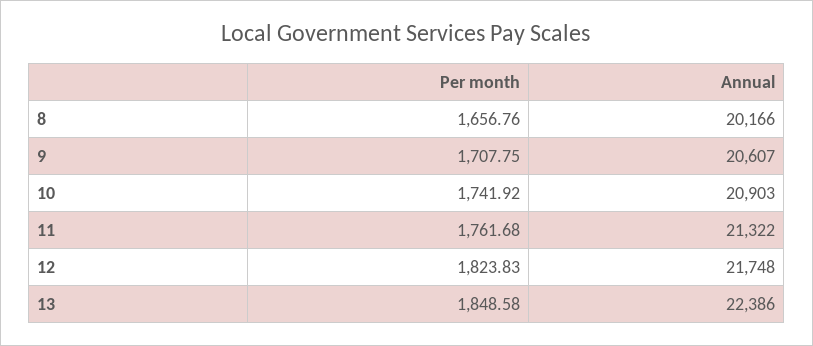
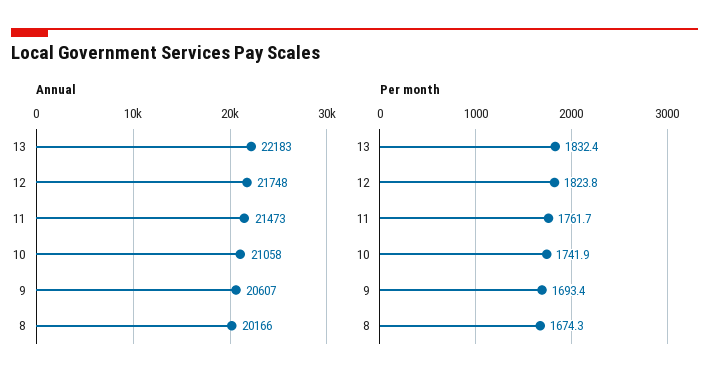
  {
    "Per month": {
-     "8": 1656.76,
+     "8": 1674.3,
-     "9": 1707.75,
+     "9": 1693.4,
      "10": 1741.92,
      "11": 1761.68,
      "12": 1823.83,
-     "13": 1848.58
+     "13": 1832.4
    },
    "Annual": {
      "8": 20166,
      "9": 20607,
-     "10": 20903,
+     "10": 21058,
-     "11": 21322,
+     "11": 21473,
      "12": 21748,
-     "13": 22386
+     "13": 22183
    }
  }

